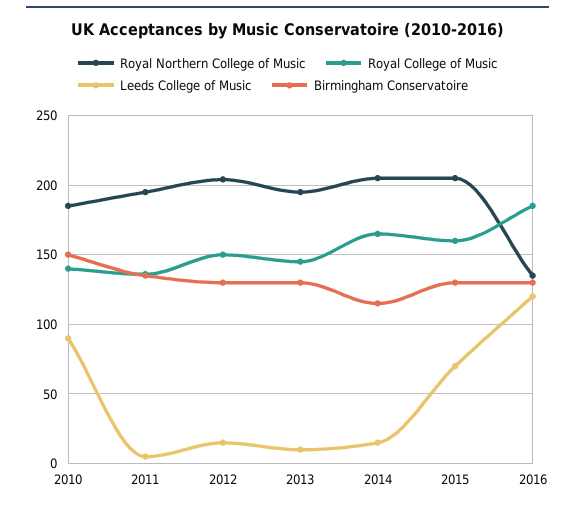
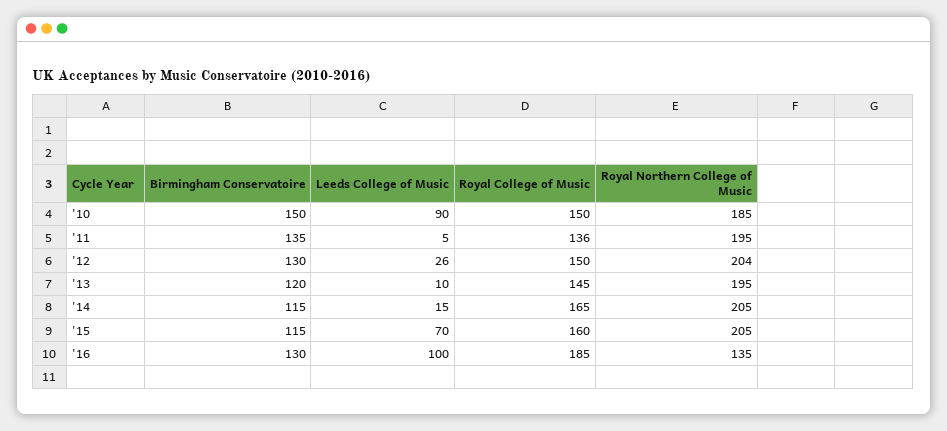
  {
    "Royal Northern College of Music": {
      "2010": 185,
      "2011": 195,
      "2012": 204,
      "2013": 195,
      "2014": 205,
      "2015": 205,
      "2016": 135
    },
    "Royal College of Music": {
-     "2010": 140,
+     "2010": 150,
      "2011": 136,
      "2012": 150,
      "2013": 145,
      "2014": 165,
      "2015": 160,
      "2016": 185
    },
    "Leeds College of Music": {
      "2010": 90,
      "2011": 5,
-     "2012": 15,
+     "2012": 26,
      "2013": 10,
      "2014": 15,
      "2015": 70,
-     "2016": 120
+     "2016": 100
    },
    "Birmingham Conservatoire": {
      "2010": 150,
      "2011": 135,
      "2012": 130,
-     "2013": 130,
+     "2013": 120,
      "2014": 115,
-     "2015": 130,
+     "2015": 115,
      "2016": 130
    }
  }

